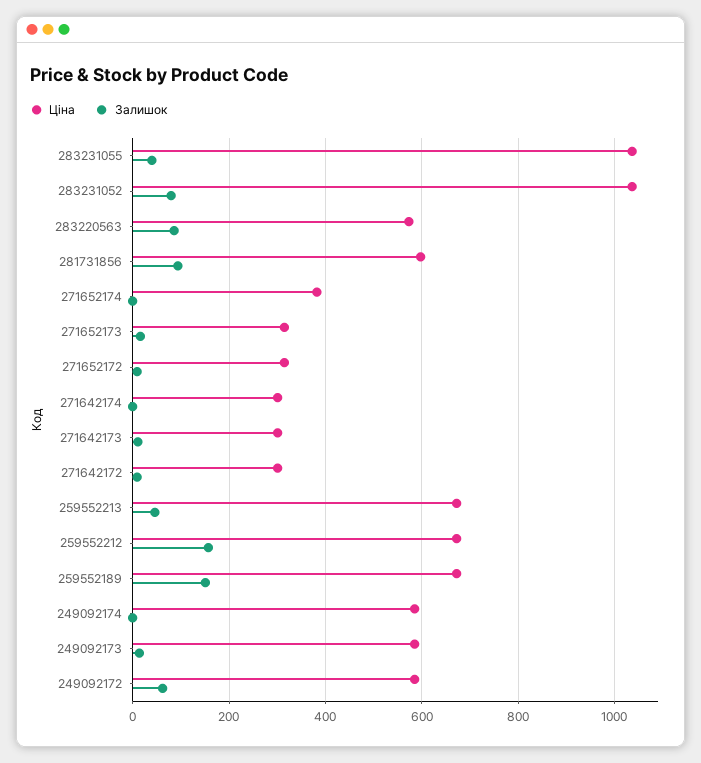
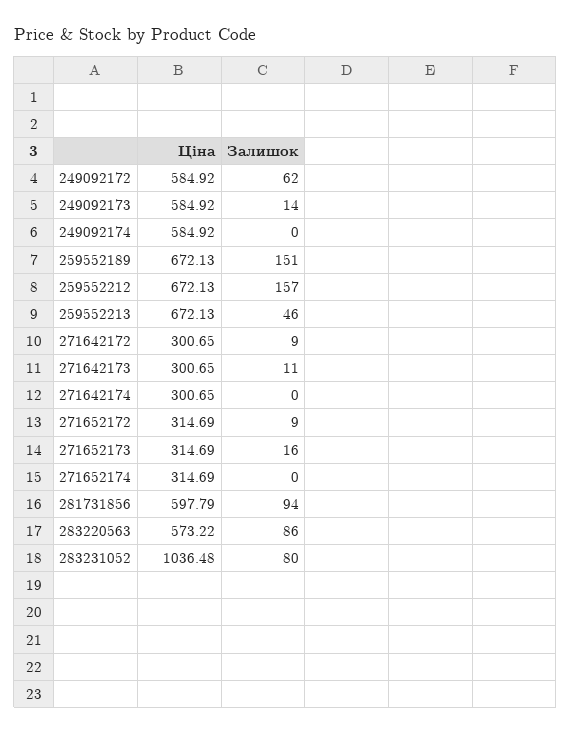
  {
    "Ціна": {
-     "283231055": 1040,
      "283231052": 1036.48,
      "283220563": 573.22,
      "281731856": 597.79,
-     "271652174": 380,
+     "271652174": 314.69,
      "271652173": 314.69,
      "271652172": 314.69,
      "271642174": 300.65,
      "271642173": 300.65,
      "271642172": 300.65,
      "259552213": 672.13,
      "259552212": 672.13,
      "259552189": 672.13,
      "249092174": 584.92,
      "249092173": 584.92,
      "249092172": 584.92
    },
    "Залишок": {
-     "283231055": 40,
      "283231052": 80,
      "283220563": 86,
      "281731856": 94,
      "271652174": 0,
      "271652173": 16,
      "271652172": 9,
      "271642174": 0,
      "271642173": 11,
      "271642172": 9,
      "259552213": 46,
      "259552212": 157,
      "259552189": 151,
      "249092174": 0,
      "249092173": 14,
      "249092172": 62
    }
  }

